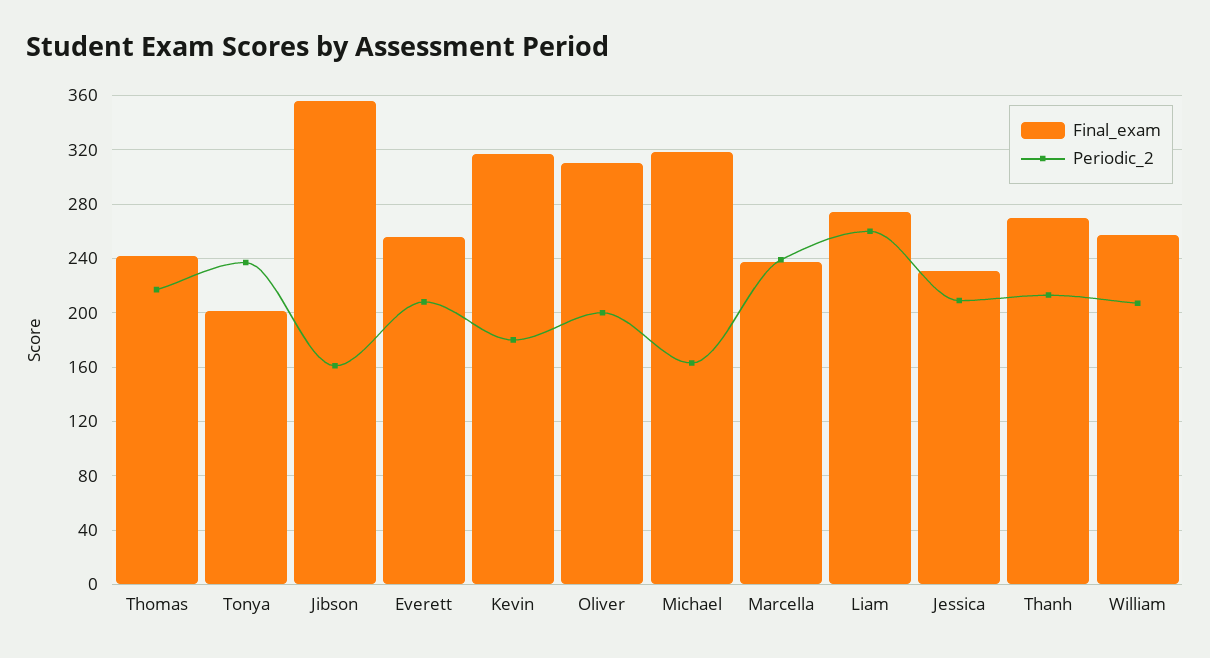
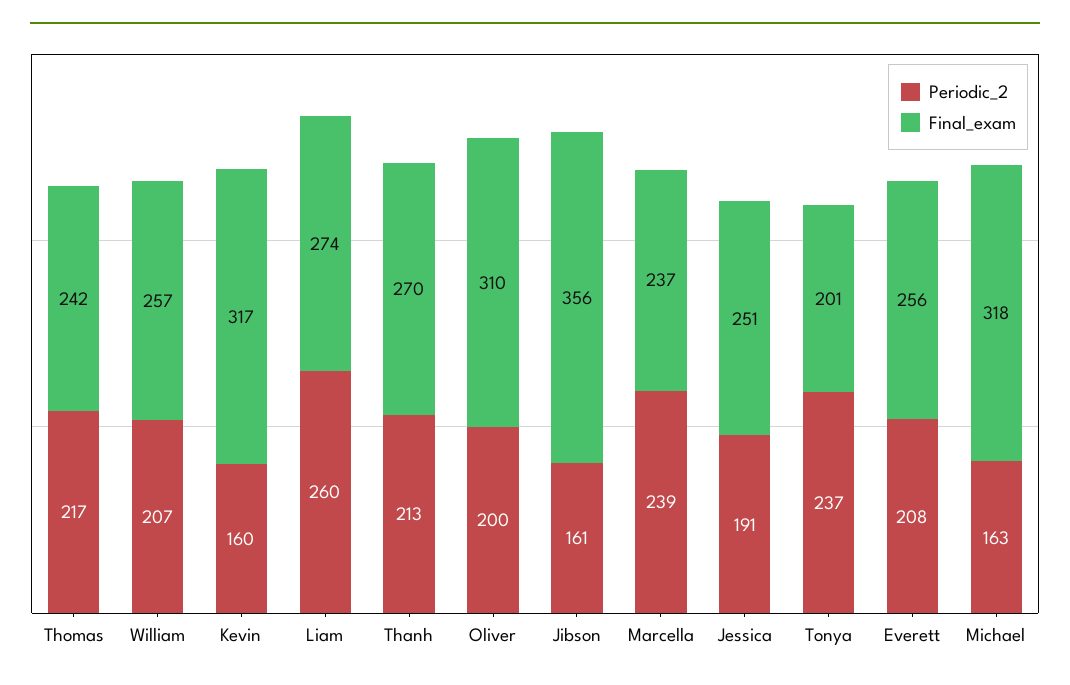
  {
    "Final_exam": {
      "Thomas": 242,
      "Tonya": 201,
      "Jibson": 356,
      "Everett": 256,
      "Kevin": 317,
      "Oliver": 310,
      "Michael": 318,
      "Marcella": 237,
      "Liam": 274,
-     "Jessica": 230,
+     "Jessica": 251,
      "Thanh": 270,
      "William": 257
    },
    "Periodic_2": {
      "Thomas": 217,
      "Tonya": 237,
      "Jibson": 161,
      "Everett": 208,
-     "Kevin": 180,
+     "Kevin": 160,
      "Oliver": 200,
      "Michael": 163,
      "Marcella": 239,
      "Liam": 260,
-     "Jessica": 210,
+     "Jessica": 191,
      "Thanh": 213,
      "William": 207
    }
  }

